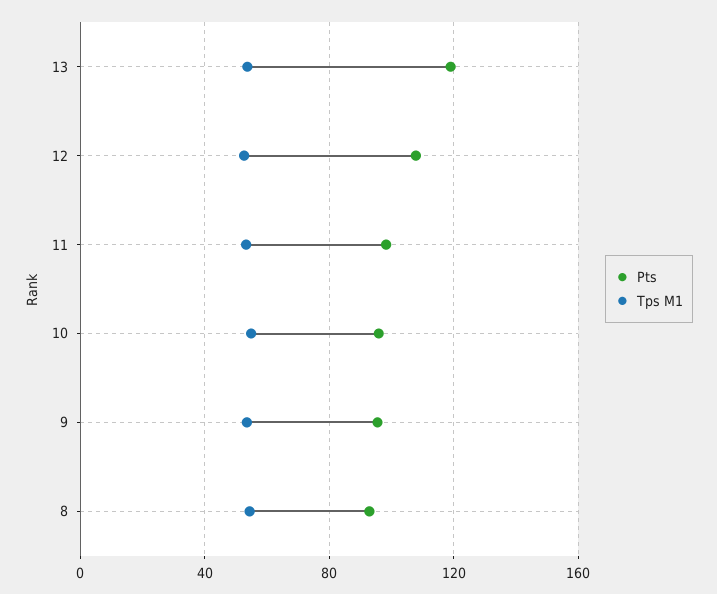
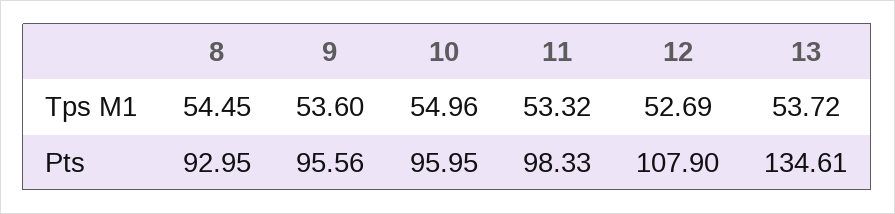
  {
    "Pts": {
-     "13": 120,
+     "13": 134.61,
      "12": 107.9,
      "11": 98.33,
      "10": 95.95,
      "9": 95.56,
      "8": 92.95
    },
    "Tps M1": {
      "13": 53.72,
      "12": 52.69,
      "11": 53.32,
      "10": 54.96,
      "9": 53.6,
      "8": 54.45
    }
  }

